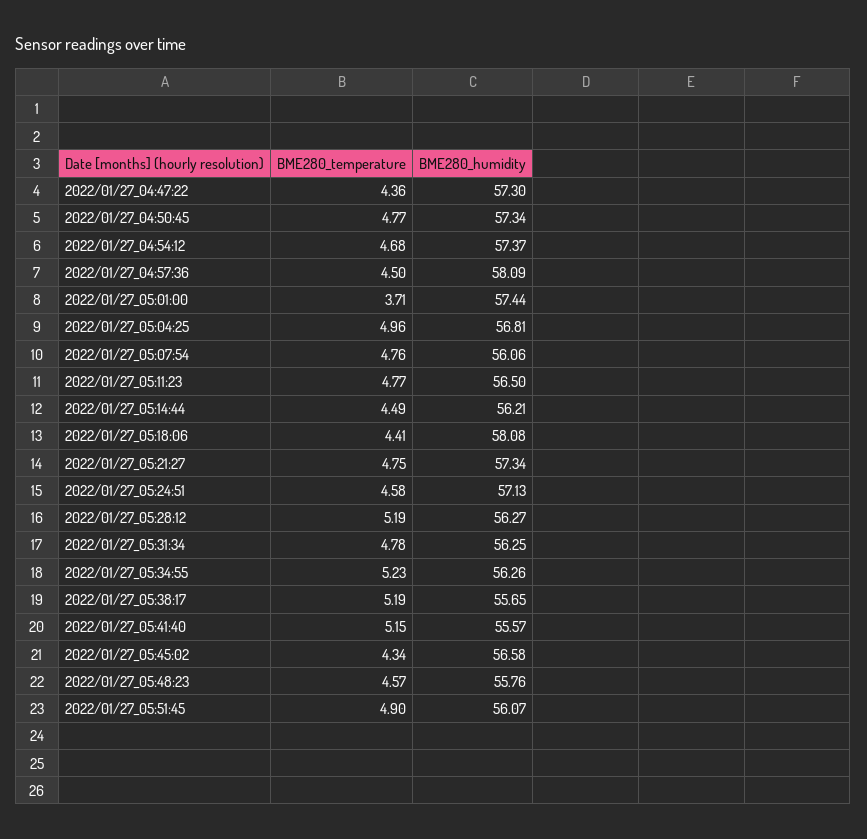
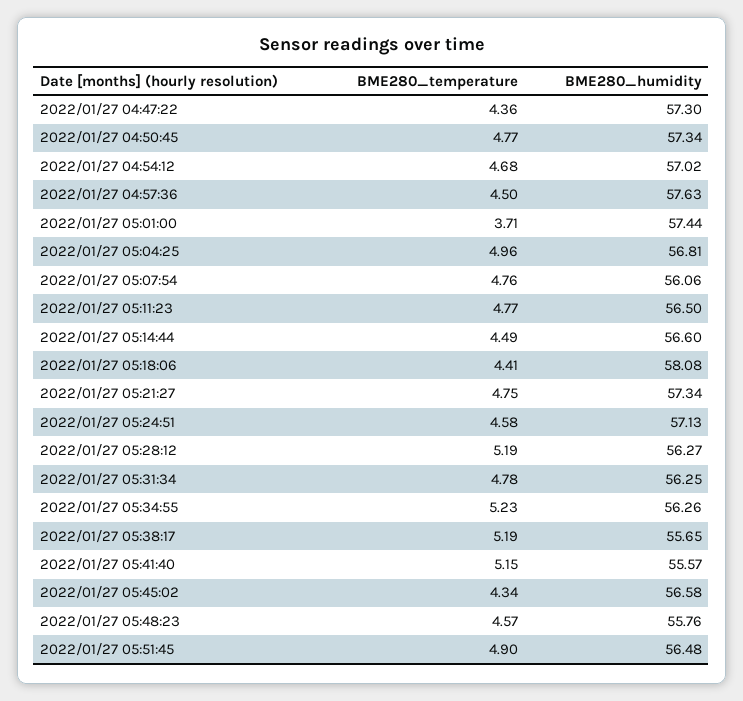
  {
    "BME280_temperature": {
      "2022/01/27_04:47:22": 4.36,
      "2022/01/27_04:50:45": 4.77,
      "2022/01/27_04:54:12": 4.68,
      "2022/01/27_04:57:36": 4.5,
      "2022/01/27_05:01:00": 3.71,
      "2022/01/27_05:04:25": 4.96,
      "2022/01/27_05:07:54": 4.76,
      "2022/01/27_05:11:23": 4.77,
      "2022/01/27_05:14:44": 4.49,
      "2022/01/27_05:18:06": 4.41,
      "2022/01/27_05:21:27": 4.75,
      "2022/01/27_05:24:51": 4.58,
      "2022/01/27_05:28:12": 5.19,
      "2022/01/27_05:31:34": 4.78,
      "2022/01/27_05:34:55": 5.23,
      "2022/01/27_05:38:17": 5.19,
      "2022/01/27_05:41:40": 5.15,
      "2022/01/27_05:45:02": 4.34,
      "2022/01/27_05:48:23": 4.57,
      "2022/01/27_05:51:45": 4.9
    },
    "BME280_humidity": {
      "2022/01/27_04:47:22": 57.3,
      "2022/01/27_04:50:45": 57.34,
-     "2022/01/27_04:54:12": 57.37,
+     "2022/01/27_04:54:12": 57.02,
-     "2022/01/27_04:57:36": 58.09,
+     "2022/01/27_04:57:36": 57.63,
      "2022/01/27_05:01:00": 57.44,
      "2022/01/27_05:04:25": 56.81,
      "2022/01/27_05:07:54": 56.06,
      "2022/01/27_05:11:23": 56.5,
-     "2022/01/27_05:14:44": 56.21,
+     "2022/01/27_05:14:44": 56.6,
      "2022/01/27_05:18:06": 58.08,
      "2022/01/27_05:21:27": 57.34,
      "2022/01/27_05:24:51": 57.13,
      "2022/01/27_05:28:12": 56.27,
      "2022/01/27_05:31:34": 56.25,
      "2022/01/27_05:34:55": 56.26,
      "2022/01/27_05:38:17": 55.65,
      "2022/01/27_05:41:40": 55.57,
      "2022/01/27_05:45:02": 56.58,
      "2022/01/27_05:48:23": 55.76,
-     "2022/01/27_05:51:45": 56.07
+     "2022/01/27_05:51:45": 56.48
    }
  }

